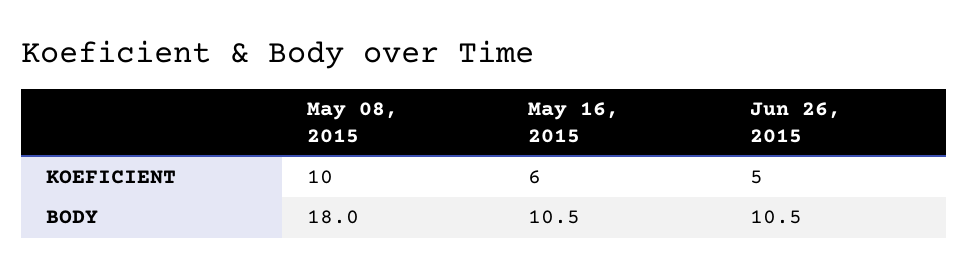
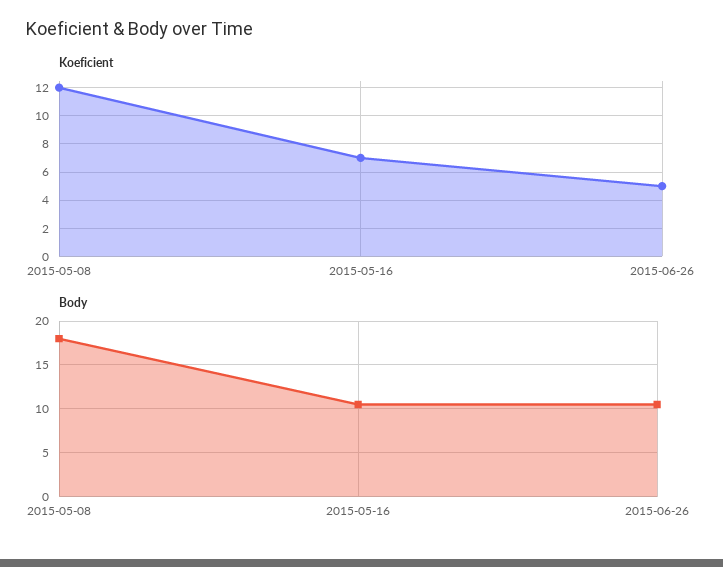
  {
    "KOEFICIENT": {
-     "May 08, 2015": 10,
+     "May 08, 2015": 12,
-     "May 16, 2015": 6,
+     "May 16, 2015": 7,
      "Jun 26, 2015": 5
    },
    "BODY": {
      "May 08, 2015": 18,
      "May 16, 2015": 10.5,
      "Jun 26, 2015": 10.5
    }
  }

